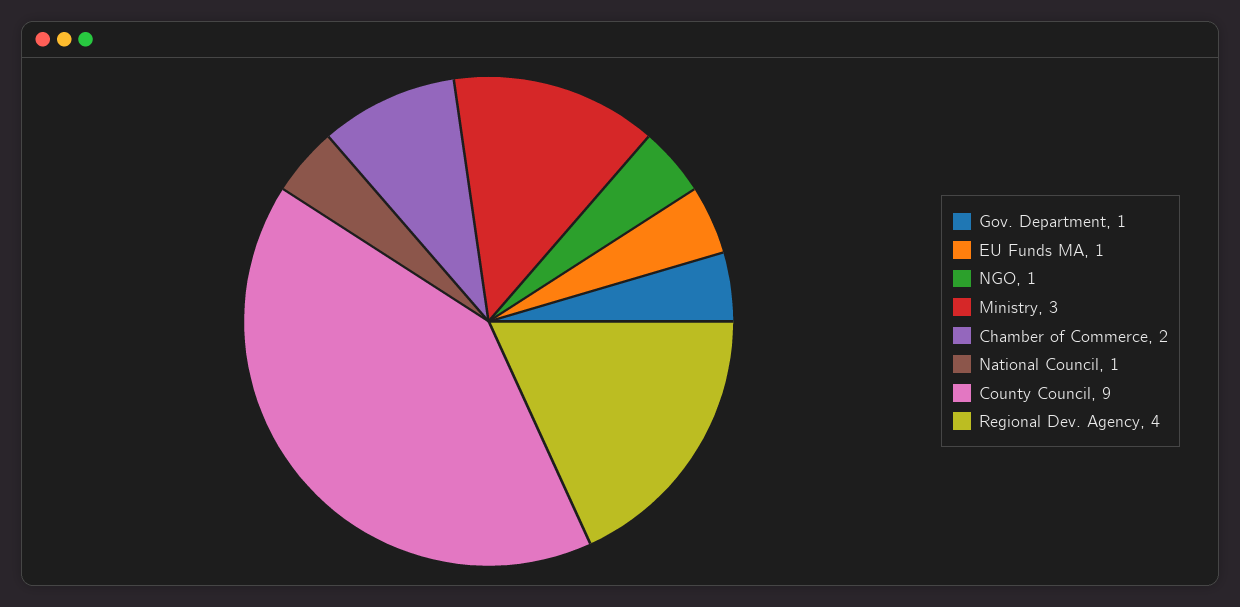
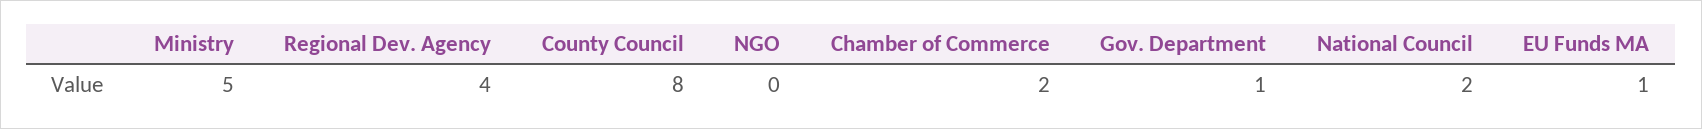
  {
    "Gov. Department": 1,
    "EU Funds MA": 1,
-   "NGO": 1,
+   "NGO": 0,
-   "Ministry": 3,
+   "Ministry": 5,
    "Chamber of Commerce": 2,
-   "National Council": 1,
+   "National Council": 2,
-   "County Council": 9,
+   "County Council": 8,
    "Regional Dev. Agency": 4
  }

